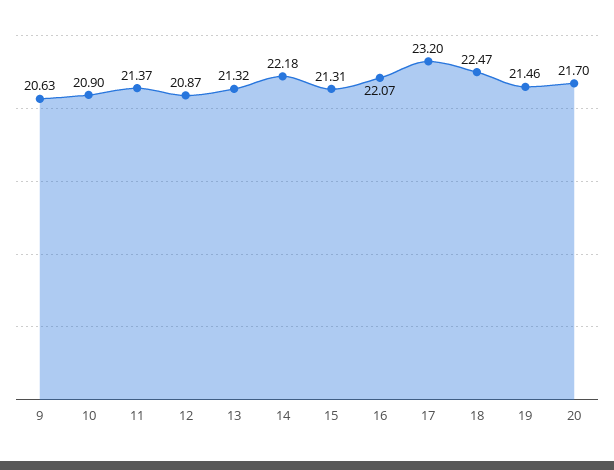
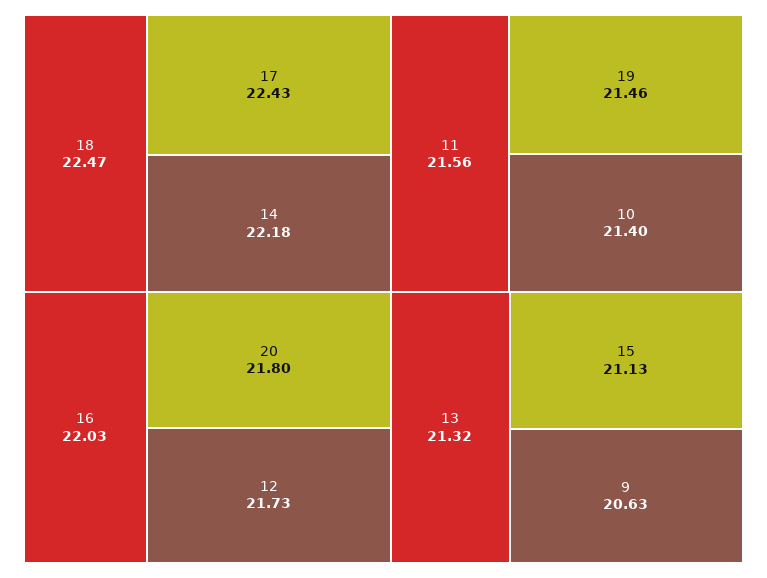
  {
    "9": 20.63,
-   "10": 20.9,
+   "10": 21.4,
-   "11": 21.37,
+   "11": 21.56,
-   "12": 20.87,
+   "12": 21.73,
    "13": 21.32,
    "14": 22.18,
-   "15": 21.31,
+   "15": 21.13,
-   "16": 22.07,
+   "16": 22.03,
-   "17": 23.2,
+   "17": 22.43,
    "18": 22.47,
    "19": 21.46,
-   "20": 21.7
+   "20": 21.8
  }

